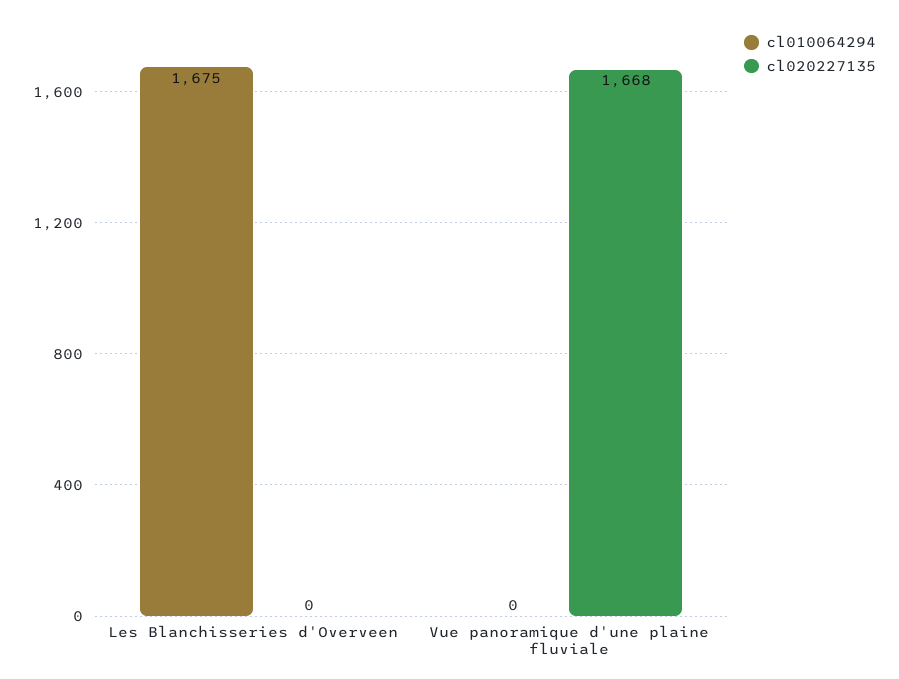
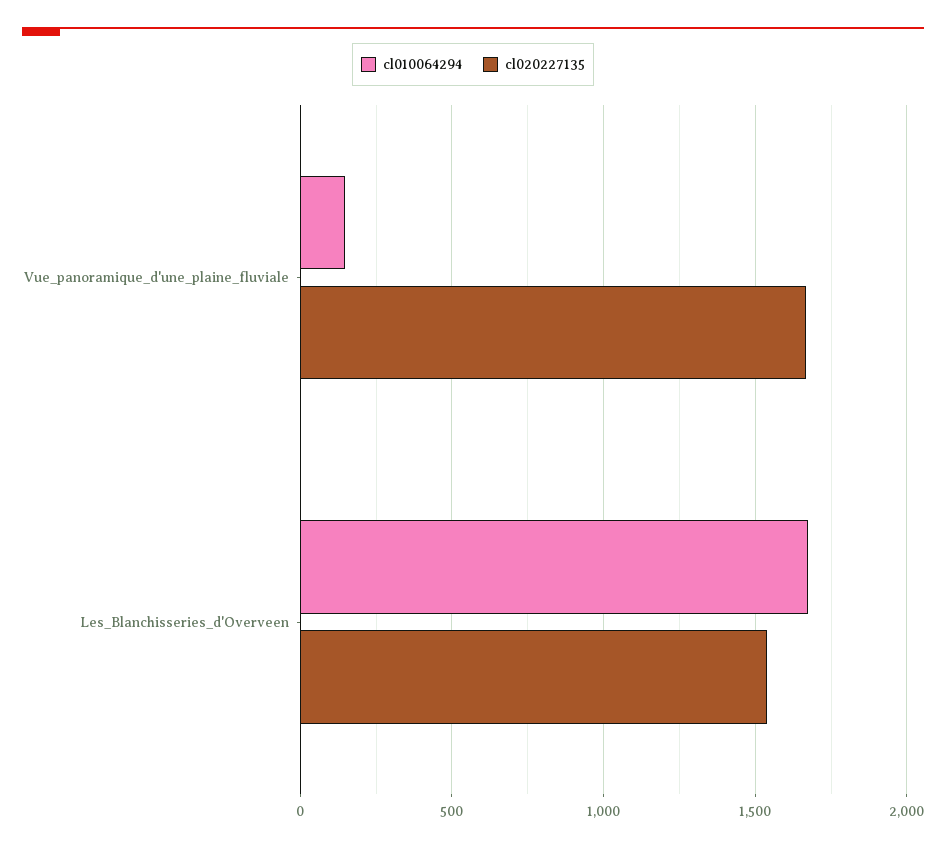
  {
    "cl010064294": {
      "Les Blanchisseries d'Overveen": 1675,
-     "Vue panoramique d'une plaine fluviale": 0
+     "Vue panoramique d'une plaine fluviale": 150
    },
    "cl020227135": {
-     "Les Blanchisseries d'Overveen": 0,
+     "Les Blanchisseries d'Overveen": 1550,
      "Vue panoramique d'une plaine fluviale": 1668
    }
  }

